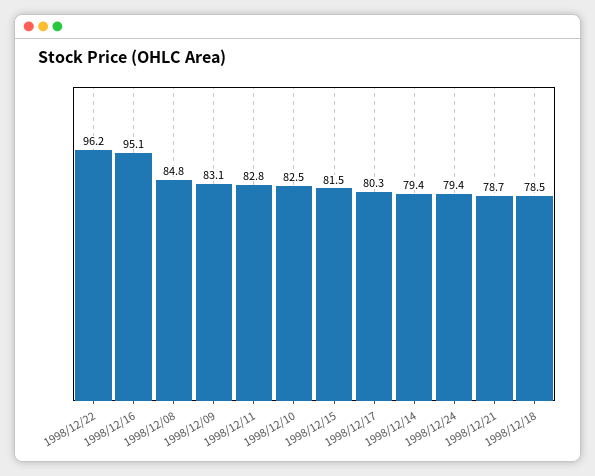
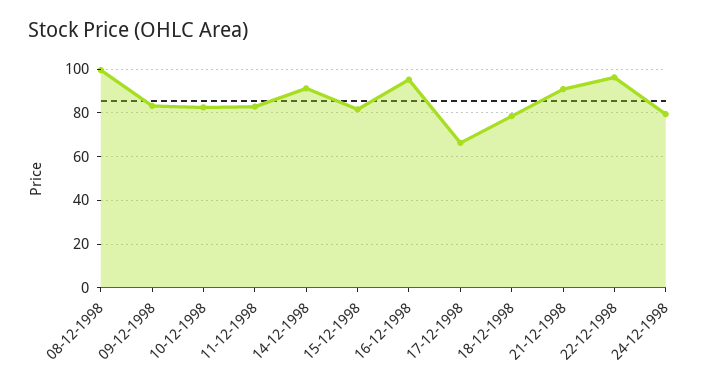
  {
    "1998/12/22": 96.2,
    "1998/12/16": 95.1,
-   "1998/12/08": 84.8,
+   "1998/12/08": 100,
    "1998/12/09": 83.1,
    "1998/12/11": 82.8,
    "1998/12/10": 82.5,
    "1998/12/15": 81.5,
-   "1998/12/17": 80.3,
+   "1998/12/17": 65,
-   "1998/12/14": 79.4,
+   "1998/12/14": 90,
    "1998/12/24": 79.4,
-   "1998/12/21": 78.7,
+   "1998/12/21": 90,
    "1998/12/18": 78.5
  }

